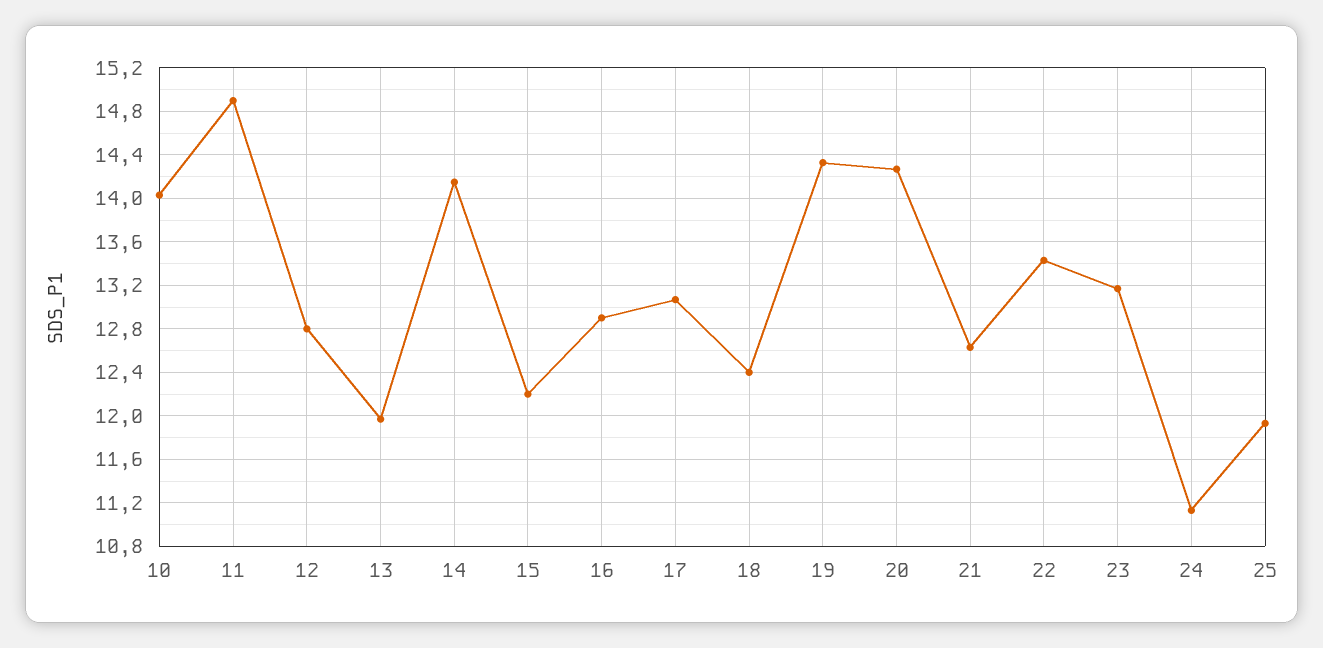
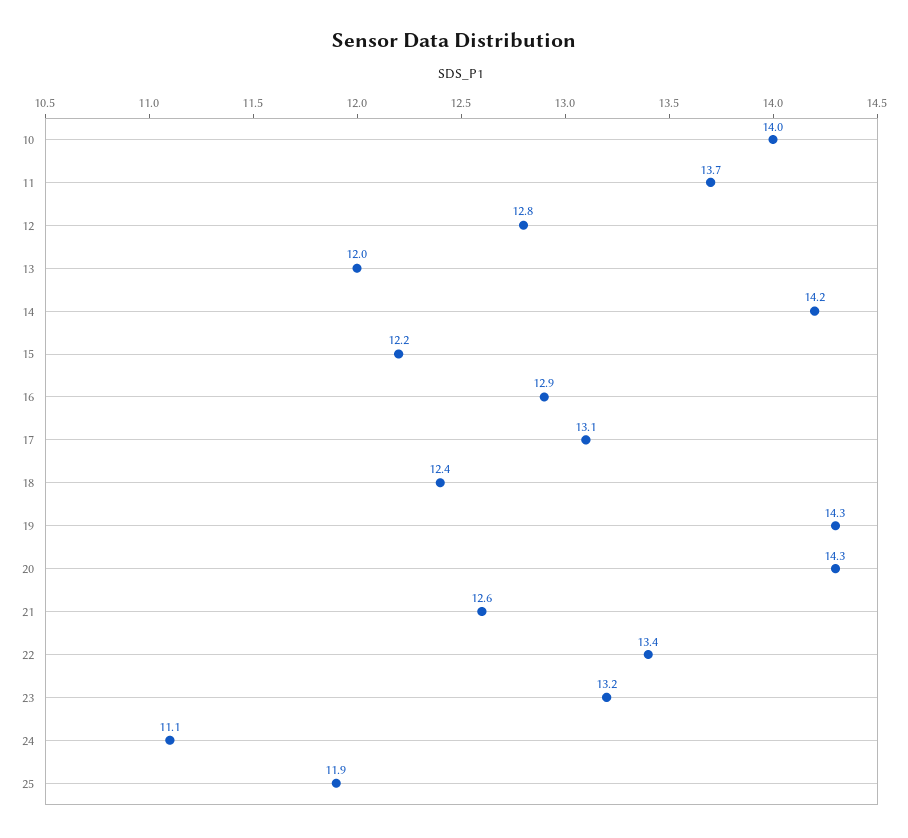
  {
    "10": 14,
-   "11": 14.9,
+   "11": 13.7,
    "12": 12.8,
    "13": 12,
    "14": 14.2,
    "15": 12.2,
    "16": 12.9,
    "17": 13.1,
    "18": 12.4,
    "19": 14.3,
    "20": 14.3,
    "21": 12.6,
    "22": 13.4,
    "23": 13.2,
    "24": 11.1,
    "25": 11.9
  }

